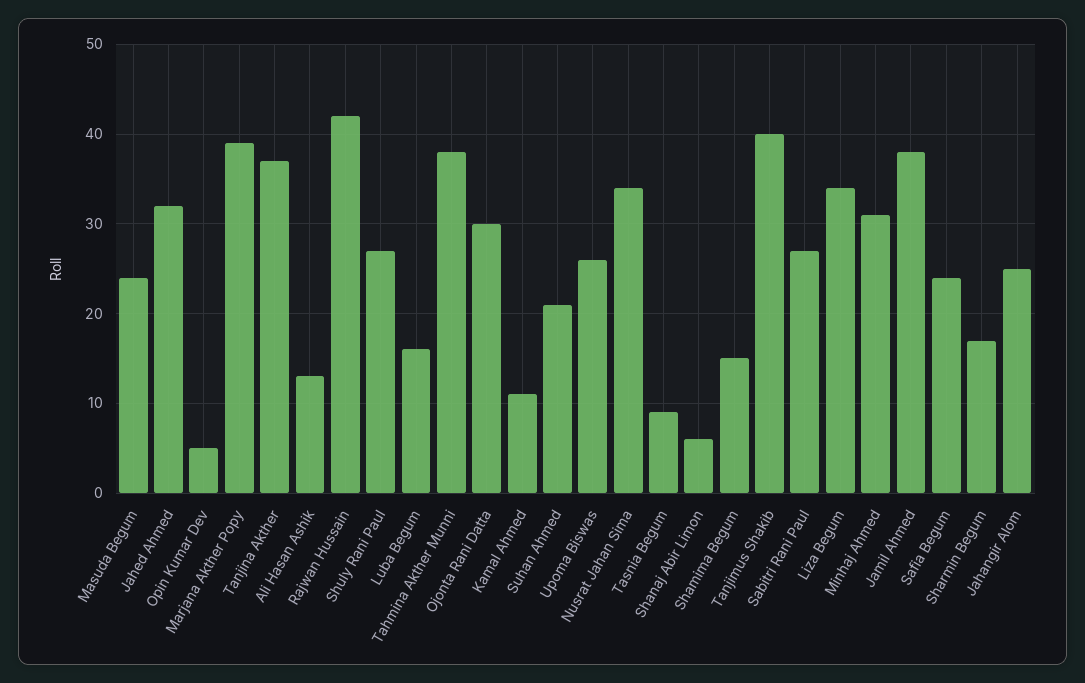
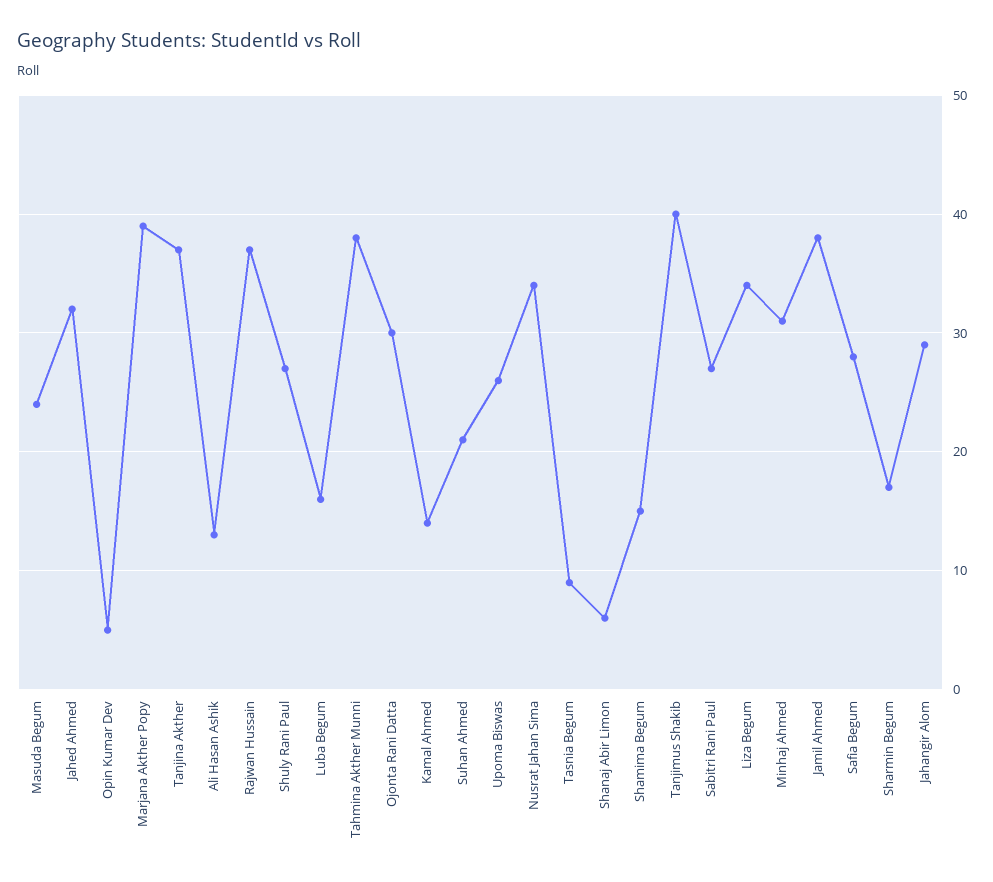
  {
    "Masuda Begum": 24,
    "Jahed Ahmed": 32,
    "Opin Kumar Dev": 5,
    "Marjana Akther Popy": 39,
    "Tanjina Akther": 37,
    "Ali Hasan Ashik": 13,
-   "Rajwan Hussain": 42,
+   "Rajwan Hussain": 37,
    "Shuly Rani Paul": 27,
    "Luba Begum": 16,
    "Tahmina Akther Munni": 38,
    "Ojonta Rani Datta": 30,
-   "Kamal Ahmed": 11,
+   "Kamal Ahmed": 14,
    "Suhan Ahmed": 21,
    "Upoma Biswas": 26,
    "Nusrat Jahan Sima": 34,
    "Tasnia Begum": 9,
    "Shanaj Abir Limon": 6,
    "Shamima Begum": 15,
    "Tanjimus Shakib": 40,
    "Sabitri Rani Paul": 27,
    "Liza Begum": 34,
    "Minhaj Ahmed": 31,
    "Jamil Ahmed": 38,
-   "Safia Begum": 24,
+   "Safia Begum": 28,
    "Sharmin Begum": 17,
-   "Jahangir Alom": 25
+   "Jahangir Alom": 29
  }

